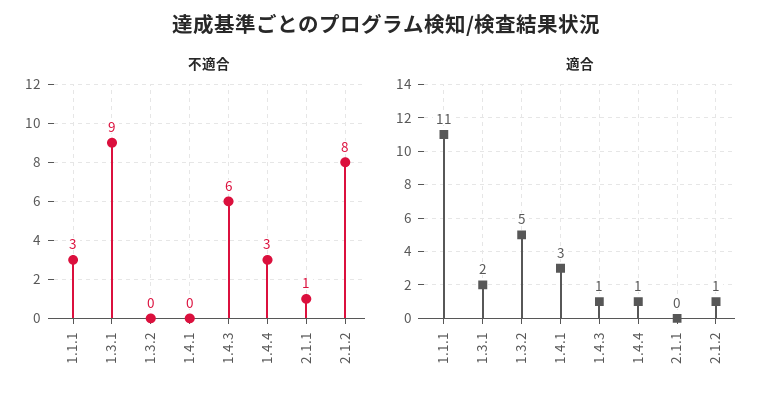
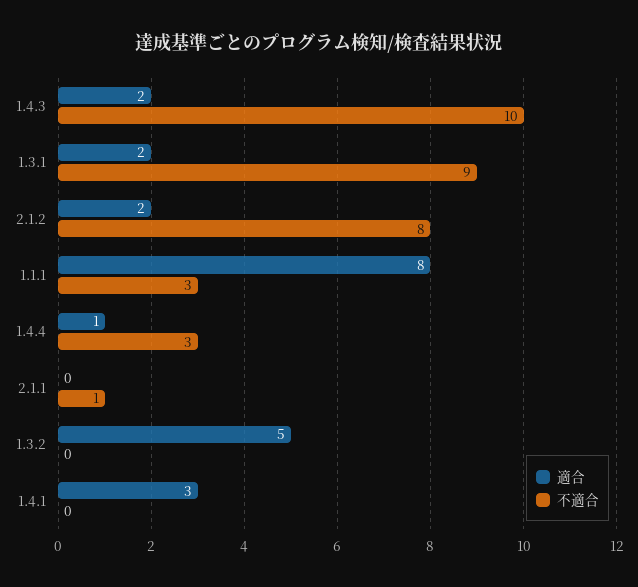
  {
    "不適合": {
      "1.1.1": 3,
      "1.3.1": 9,
      "1.3.2": 0,
      "1.4.1": 0,
-     "1.4.3": 6,
+     "1.4.3": 10,
      "1.4.4": 3,
      "2.1.1": 1,
      "2.1.2": 8
    },
    "適合": {
-     "1.1.1": 11,
+     "1.1.1": 8,
      "1.3.1": 2,
      "1.3.2": 5,
      "1.4.1": 3,
-     "1.4.3": 1,
+     "1.4.3": 2,
      "1.4.4": 1,
      "2.1.1": 0,
-     "2.1.2": 1
+     "2.1.2": 2
    }
  }

